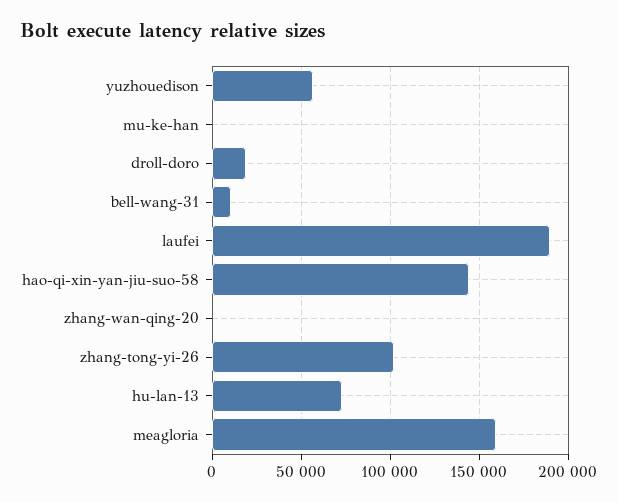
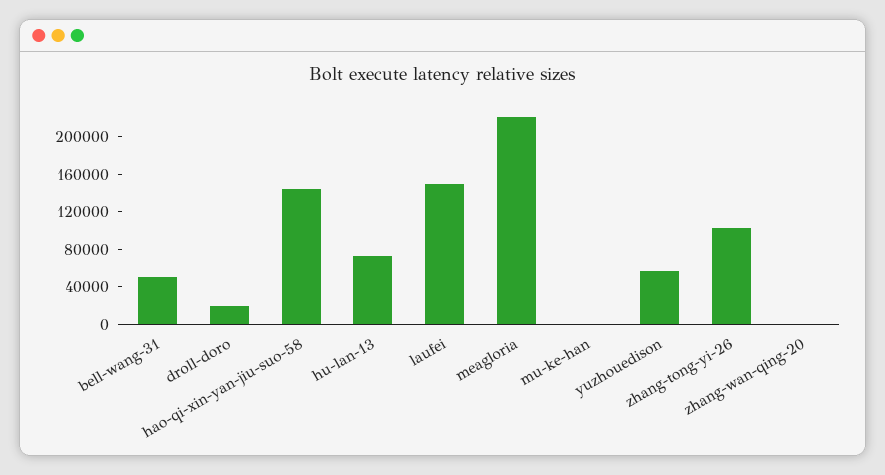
  {
    "yuzhouedison": 55000,
    "mu-ke-han": 0,
    "droll-doro": 20000,
-   "bell-wang-31": 10000,
+   "bell-wang-31": 50000,
-   "laufei": 190000,
+   "laufei": 150000,
    "hao-qi-xin-yan-jiu-suo-58": 145000,
    "zhang-wan-qing-20": 0,
    "zhang-tong-yi-26": 100000,
    "hu-lan-13": 75000,
-   "meagloria": 160000
+   "meagloria": 220000
  }

